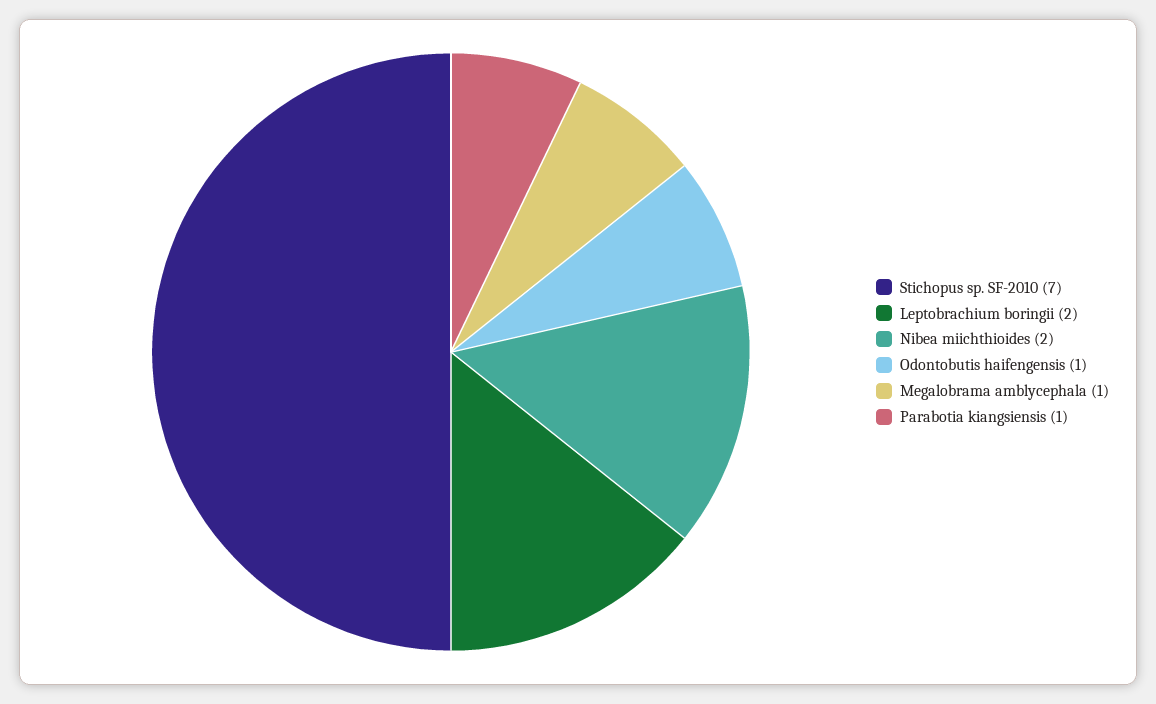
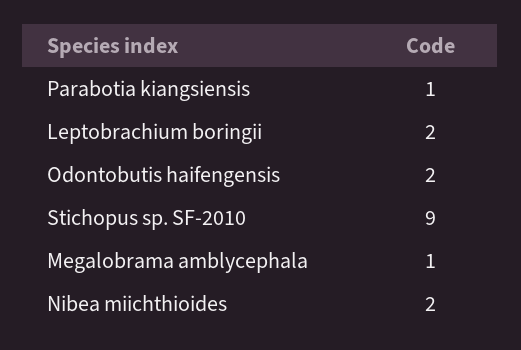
  {
-   "Stichopus sp. SF-2010": 7,
+   "Stichopus sp. SF-2010": 9,
    "Leptobrachium boringii": 2,
    "Nibea miichthioides": 2,
-   "Odontobutis haifengensis": 1,
+   "Odontobutis haifengensis": 2,
    "Megalobrama amblycephala": 1,
    "Parabotia kiangsiensis": 1
  }

